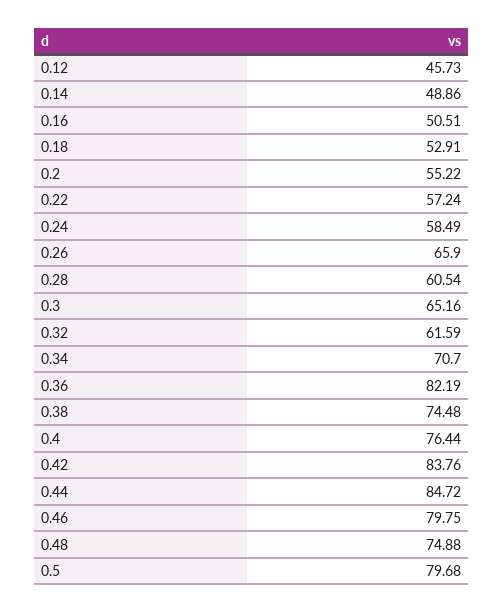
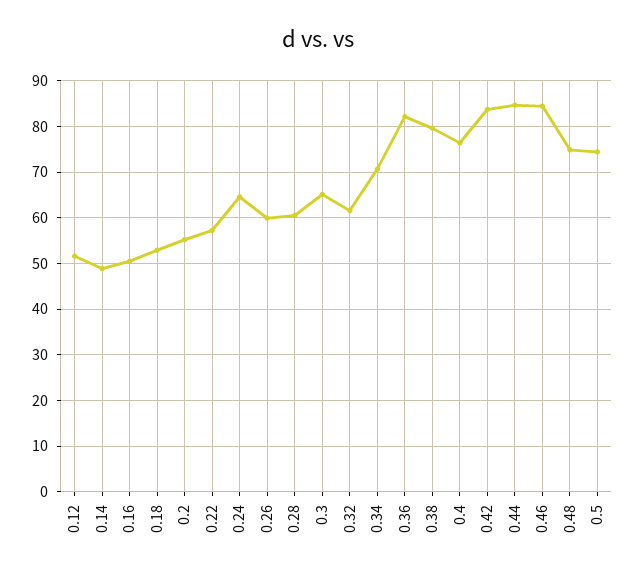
  {
-   "0.12": 45.73,
+   "0.12": 52,
    "0.14": 48.86,
    "0.16": 50.51,
    "0.18": 52.91,
    "0.2": 55.22,
    "0.22": 57.24,
-   "0.24": 58.49,
+   "0.24": 64,
-   "0.26": 65.9,
+   "0.26": 60,
    "0.28": 60.54,
    "0.3": 65.16,
    "0.32": 61.59,
    "0.34": 70.7,
    "0.36": 82.19,
-   "0.38": 74.48,
+   "0.38": 80,
    "0.4": 76.44,
    "0.42": 83.76,
    "0.44": 84.72,
-   "0.46": 79.75,
+   "0.46": 84,
    "0.48": 74.88,
-   "0.5": 79.68
+   "0.5": 74
  }

